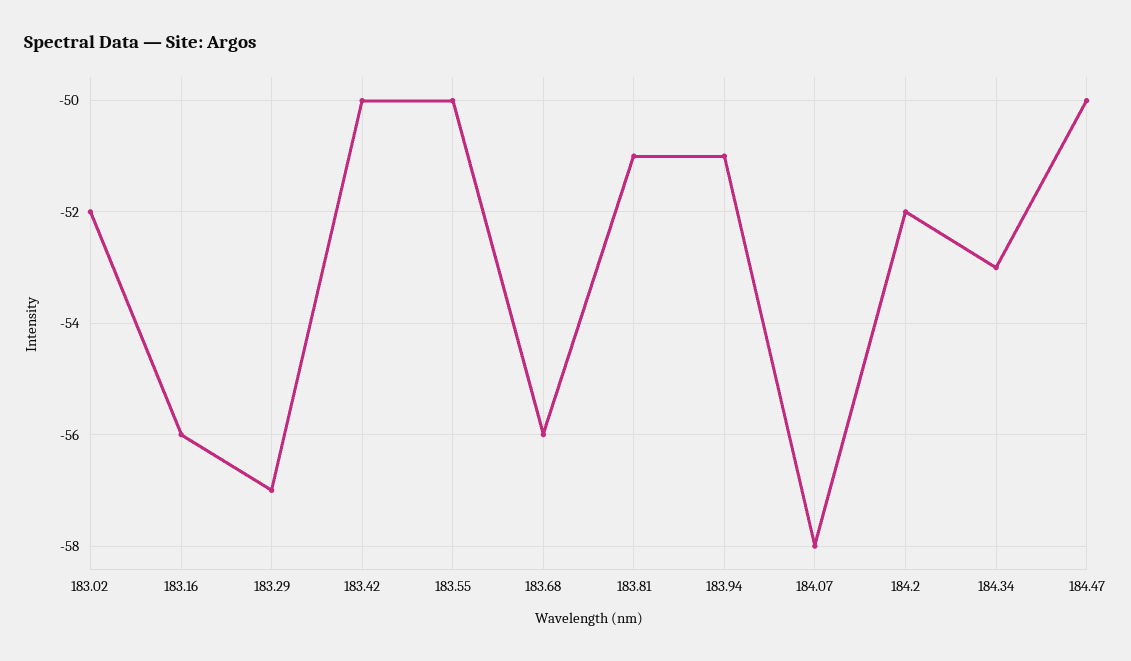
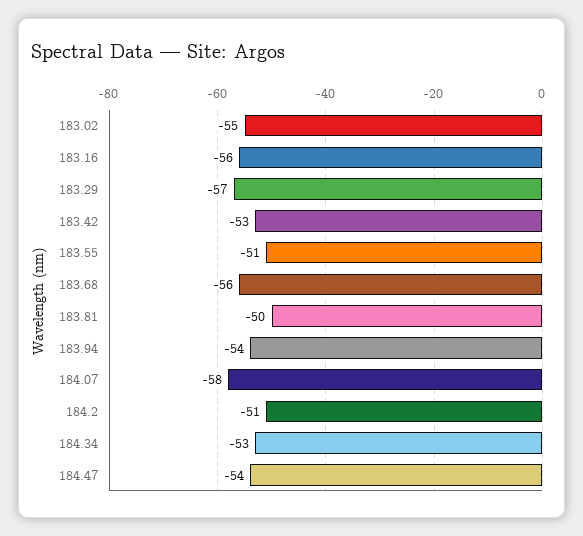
  {
-   "183.02": -52,
+   "183.02": -55,
    "183.16": -56,
    "183.29": -57,
-   "183.42": -50,
+   "183.42": -53,
-   "183.55": -50,
+   "183.55": -51,
    "183.68": -56,
-   "183.81": -51,
+   "183.81": -50,
-   "183.94": -51,
+   "183.94": -54,
    "184.07": -58,
-   "184.2": -52,
+   "184.2": -51,
    "184.34": -53,
-   "184.47": -50
+   "184.47": -54
  }

